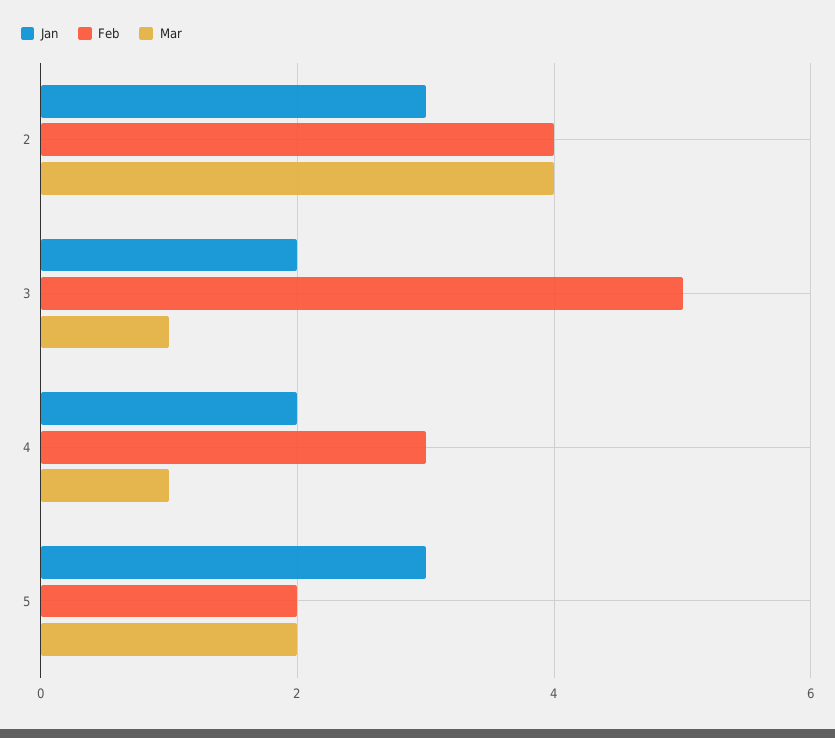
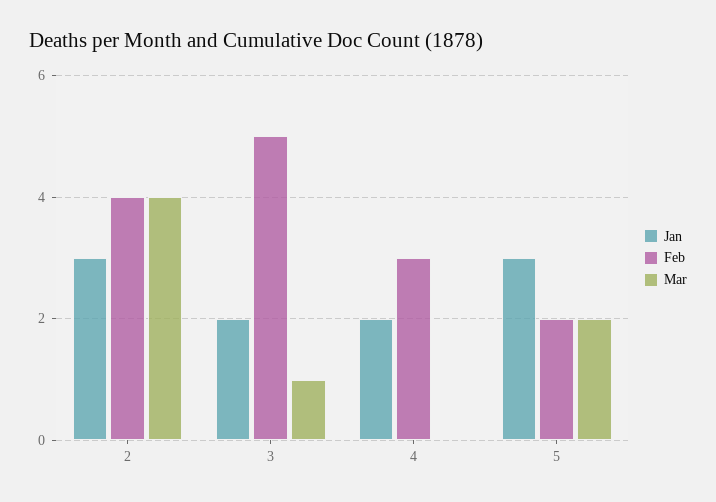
  {
    "Jan": {
      "2": 3,
      "3": 2,
      "4": 2,
      "5": 3
    },
    "Feb": {
      "2": 4,
      "3": 5,
      "4": 3,
      "5": 2
    },
    "Mar": {
      "2": 4,
      "3": 1,
-     "4": 1,
+     "4": 0,
      "5": 2
    }
  }

